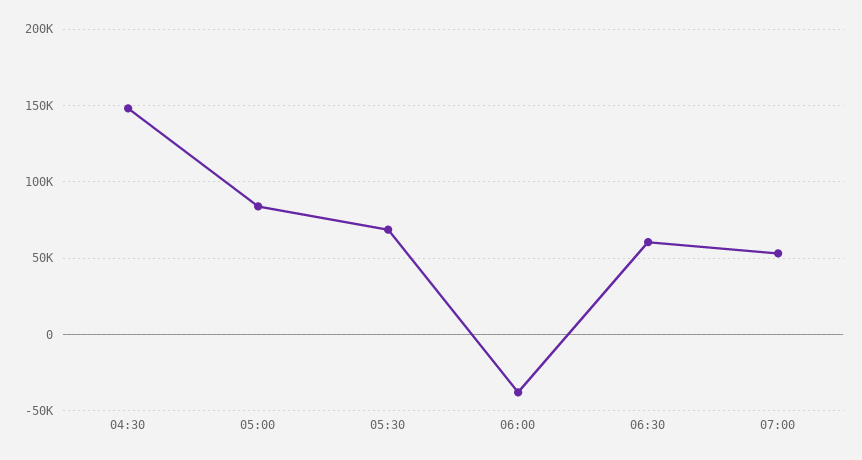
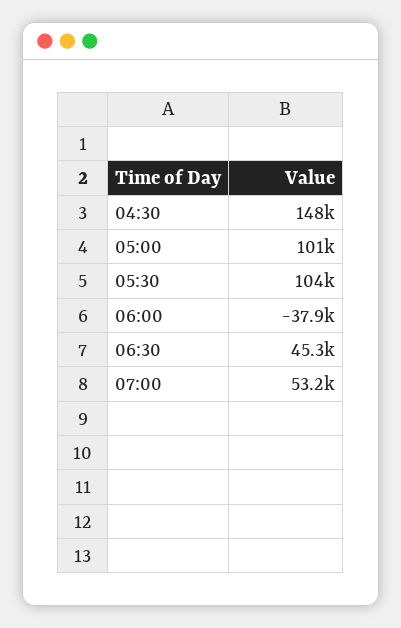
  {
    "04:30": 148000,
-   "05:00": 85000,
+   "05:00": 101000,
-   "05:30": 70000,
+   "05:30": 104000,
    "06:00": -37900,
-   "06:30": 60000,
+   "06:30": 45300,
    "07:00": 53200
  }

